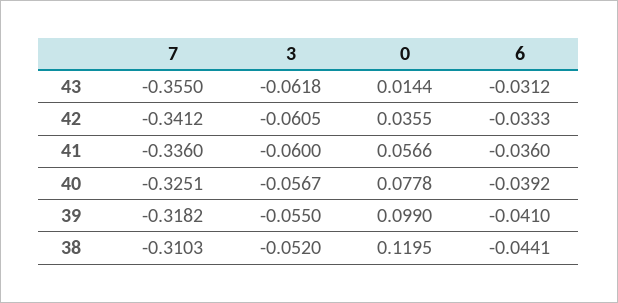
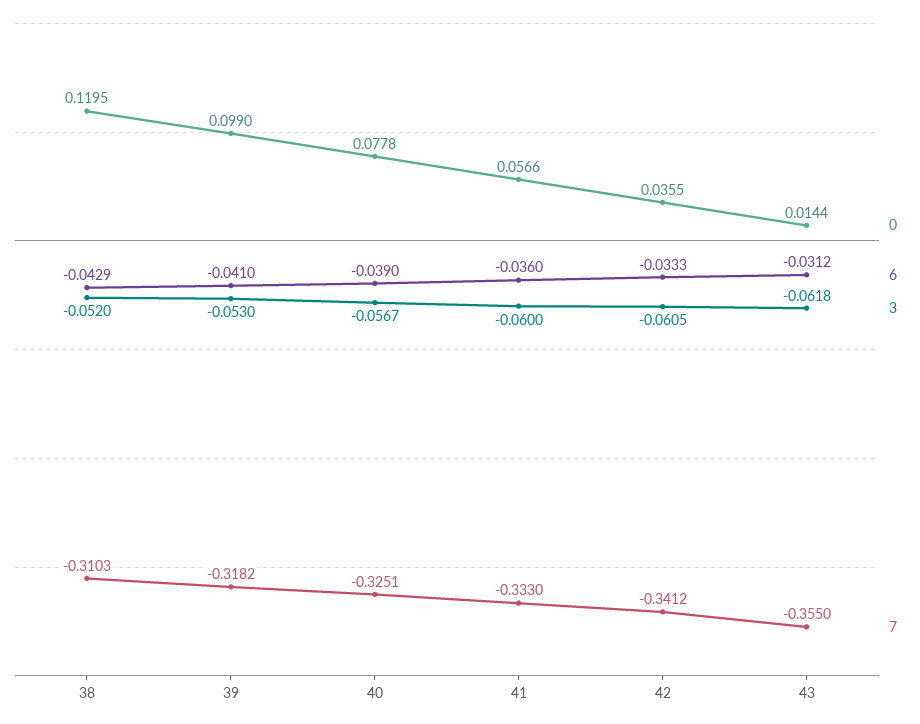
  {
    "7": {
      "43": -0.355,
      "42": -0.3412,
-     "41": -0.336,
+     "41": -0.333,
      "40": -0.3251,
      "39": -0.3182,
      "38": -0.3103
    },
    "3": {
      "43": -0.0618,
      "42": -0.0605,
      "41": -0.06,
      "40": -0.0567,
-     "39": -0.055,
+     "39": -0.053,
      "38": -0.052
    },
    "0": {
      "43": 0.0144,
      "42": 0.0355,
      "41": 0.0566,
      "40": 0.0778,
      "39": 0.099,
      "38": 0.1195
    },
    "6": {
      "43": -0.0312,
      "42": -0.0333,
      "41": -0.036,
-     "40": -0.0392,
+     "40": -0.039,
      "39": -0.041,
-     "38": -0.0441
+     "38": -0.0429
    }
  }

